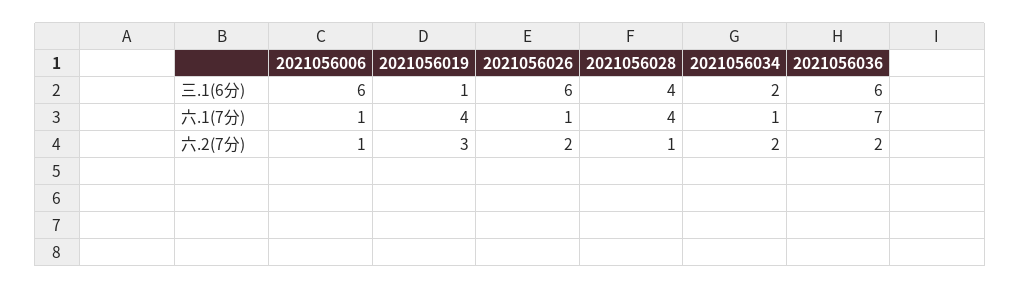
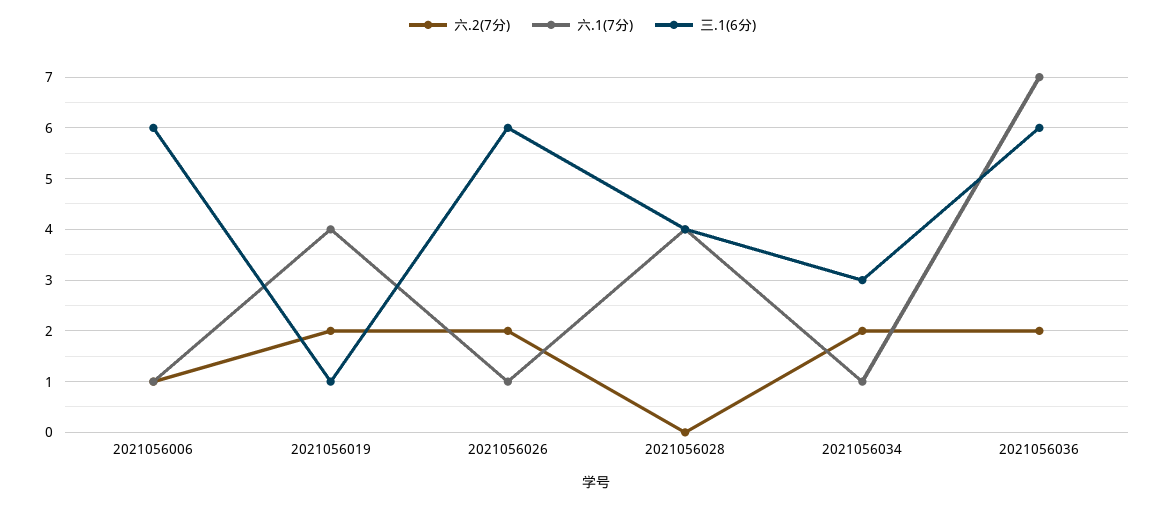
  {
    "三.1(6分)": {
      "2021056006": 6,
      "2021056019": 1,
      "2021056026": 6,
      "2021056028": 4,
-     "2021056034": 2,
+     "2021056034": 3,
      "2021056036": 6
    },
    "六.1(7分)": {
      "2021056006": 1,
      "2021056019": 4,
      "2021056026": 1,
      "2021056028": 4,
      "2021056034": 1,
      "2021056036": 7
    },
    "六.2(7分)": {
      "2021056006": 1,
-     "2021056019": 3,
+     "2021056019": 2,
      "2021056026": 2,
-     "2021056028": 1,
+     "2021056028": 0,
      "2021056034": 2,
      "2021056036": 2
    }
  }

